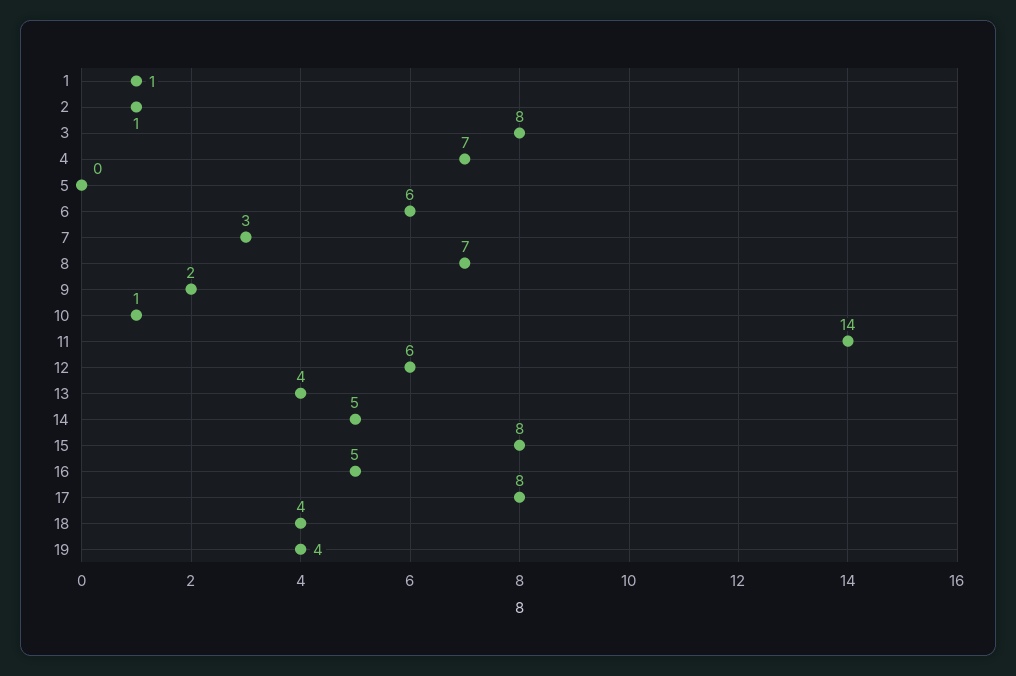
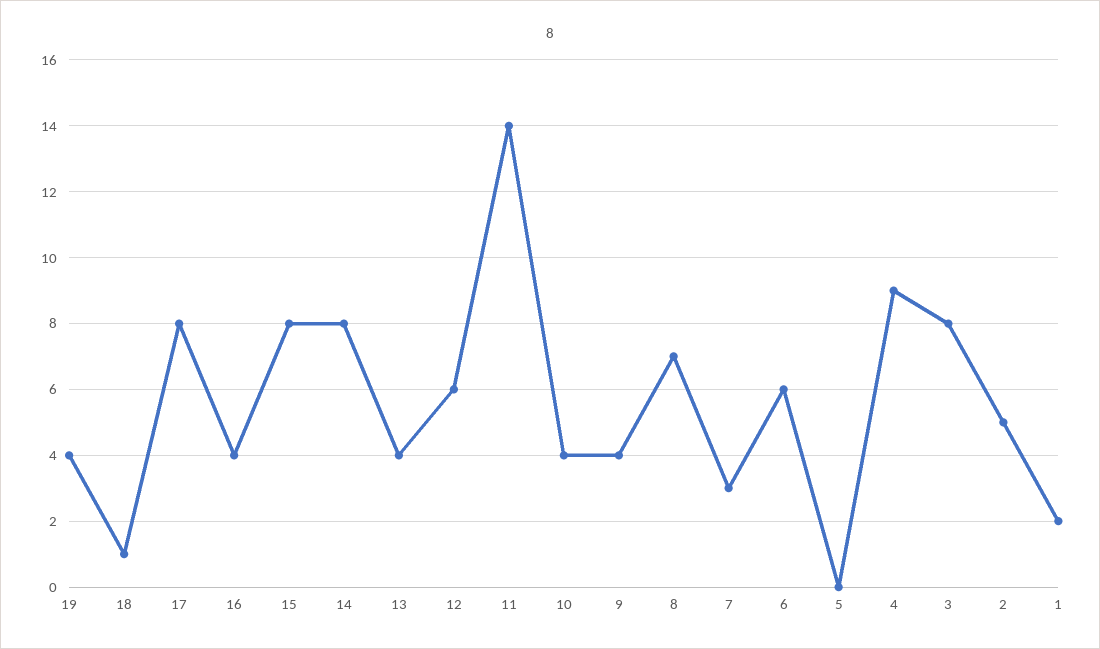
  {
-   "1": 1,
+   "1": 2,
-   "2": 1,
+   "2": 5,
    "3": 8,
-   "4": 7,
+   "4": 9,
    "5": 0,
    "6": 6,
    "7": 3,
    "8": 7,
-   "9": 2,
+   "9": 4,
-   "10": 1,
+   "10": 4,
    "11": 14,
    "12": 6,
    "13": 4,
-   "14": 5,
+   "14": 8,
    "15": 8,
-   "16": 5,
+   "16": 4,
    "17": 8,
-   "18": 4,
+   "18": 1,
    "19": 4
  }

